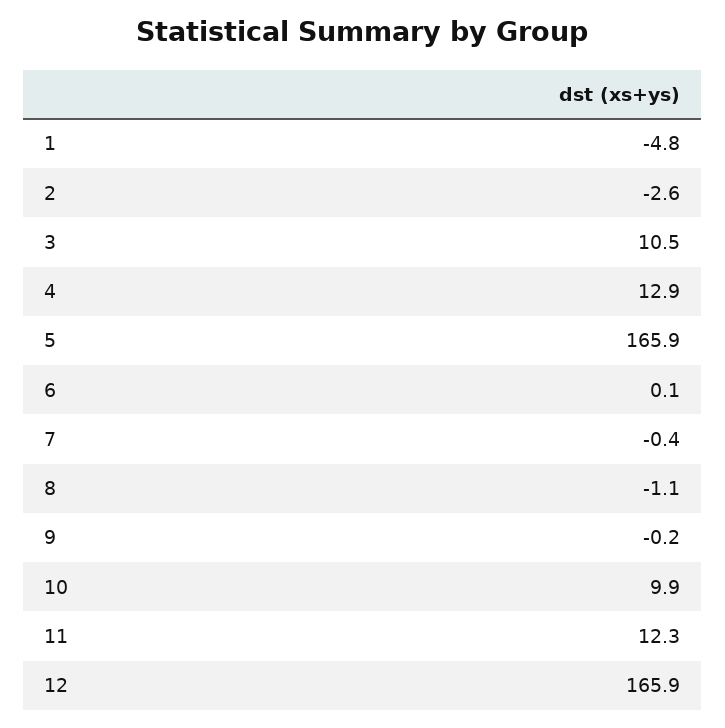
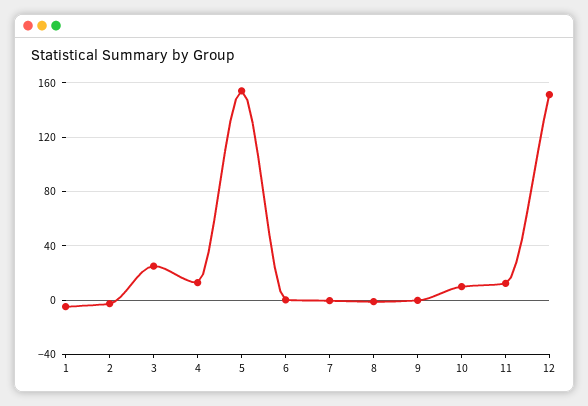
  {
    "1": -4.8,
    "2": -2.6,
-   "3": 10.5,
+   "3": 25,
    "4": 12.9,
-   "5": 165.9,
+   "5": 155,
    "6": 0.1,
    "7": -0.4,
    "8": -1.1,
    "9": -0.2,
    "10": 9.9,
    "11": 12.3,
-   "12": 165.9
+   "12": 150
  }

